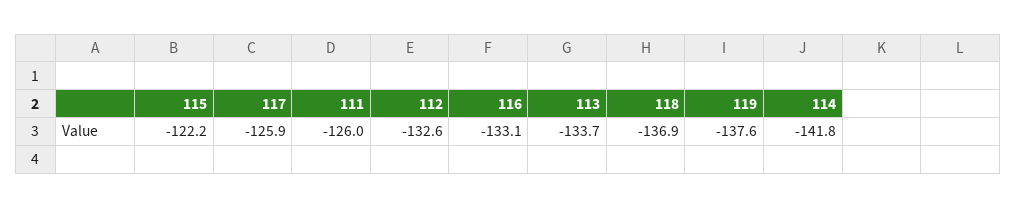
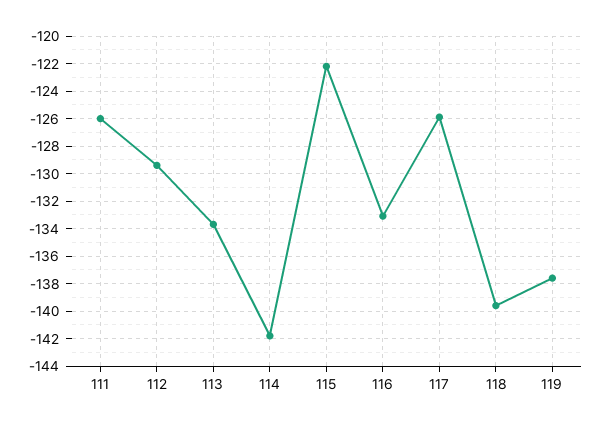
  {
    "115": -122.2,
    "117": -125.9,
    "111": -126,
-   "112": -132.6,
+   "112": -129.5,
    "116": -133.1,
    "113": -133.7,
-   "118": -136.9,
+   "118": -139.5,
    "119": -137.6,
    "114": -141.8
  }

